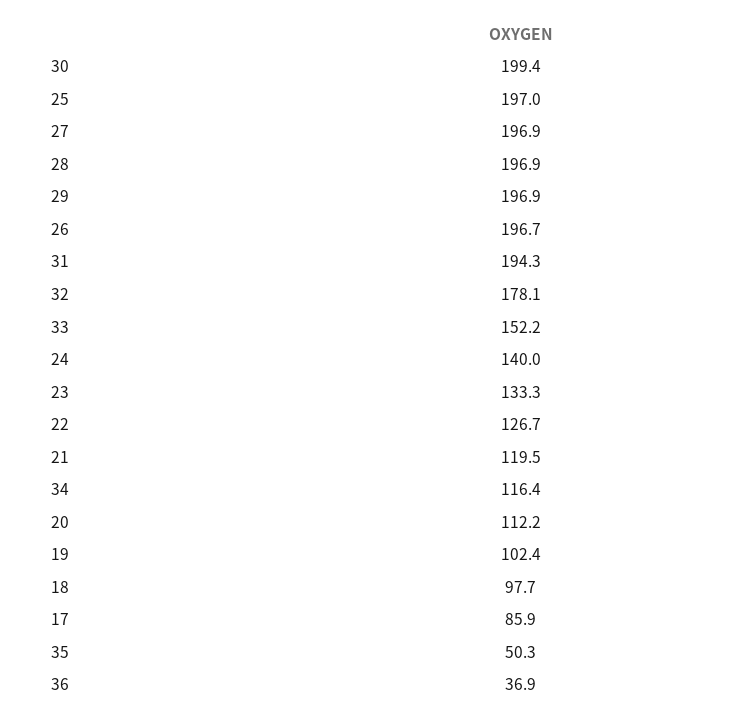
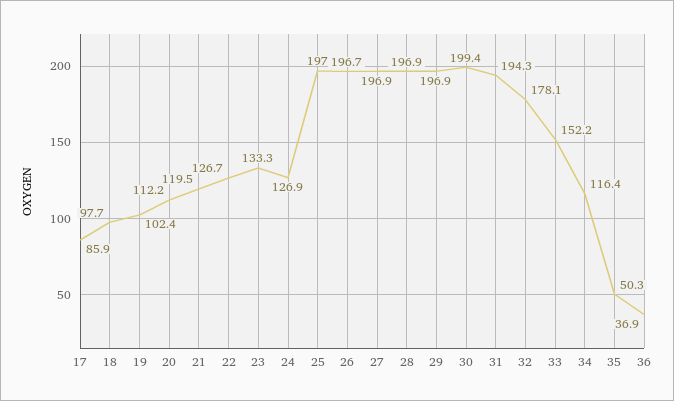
  {
    "30": 199.4,
    "25": 197,
    "27": 196.9,
    "28": 196.9,
    "29": 196.9,
    "26": 196.7,
    "31": 194.3,
    "32": 178.1,
    "33": 152.2,
-   "24": 140,
+   "24": 126.9,
    "23": 133.3,
    "22": 126.7,
    "21": 119.5,
    "34": 116.4,
    "20": 112.2,
    "19": 102.4,
    "18": 97.7,
    "17": 85.9,
    "35": 50.3,
    "36": 36.9
  }

